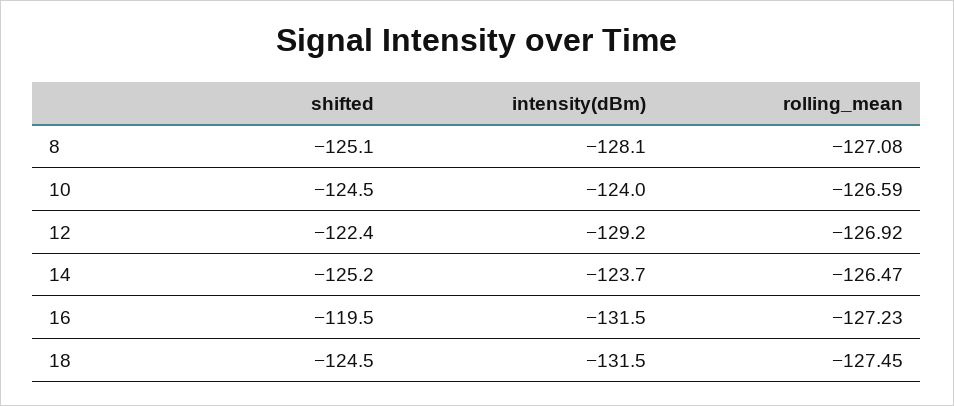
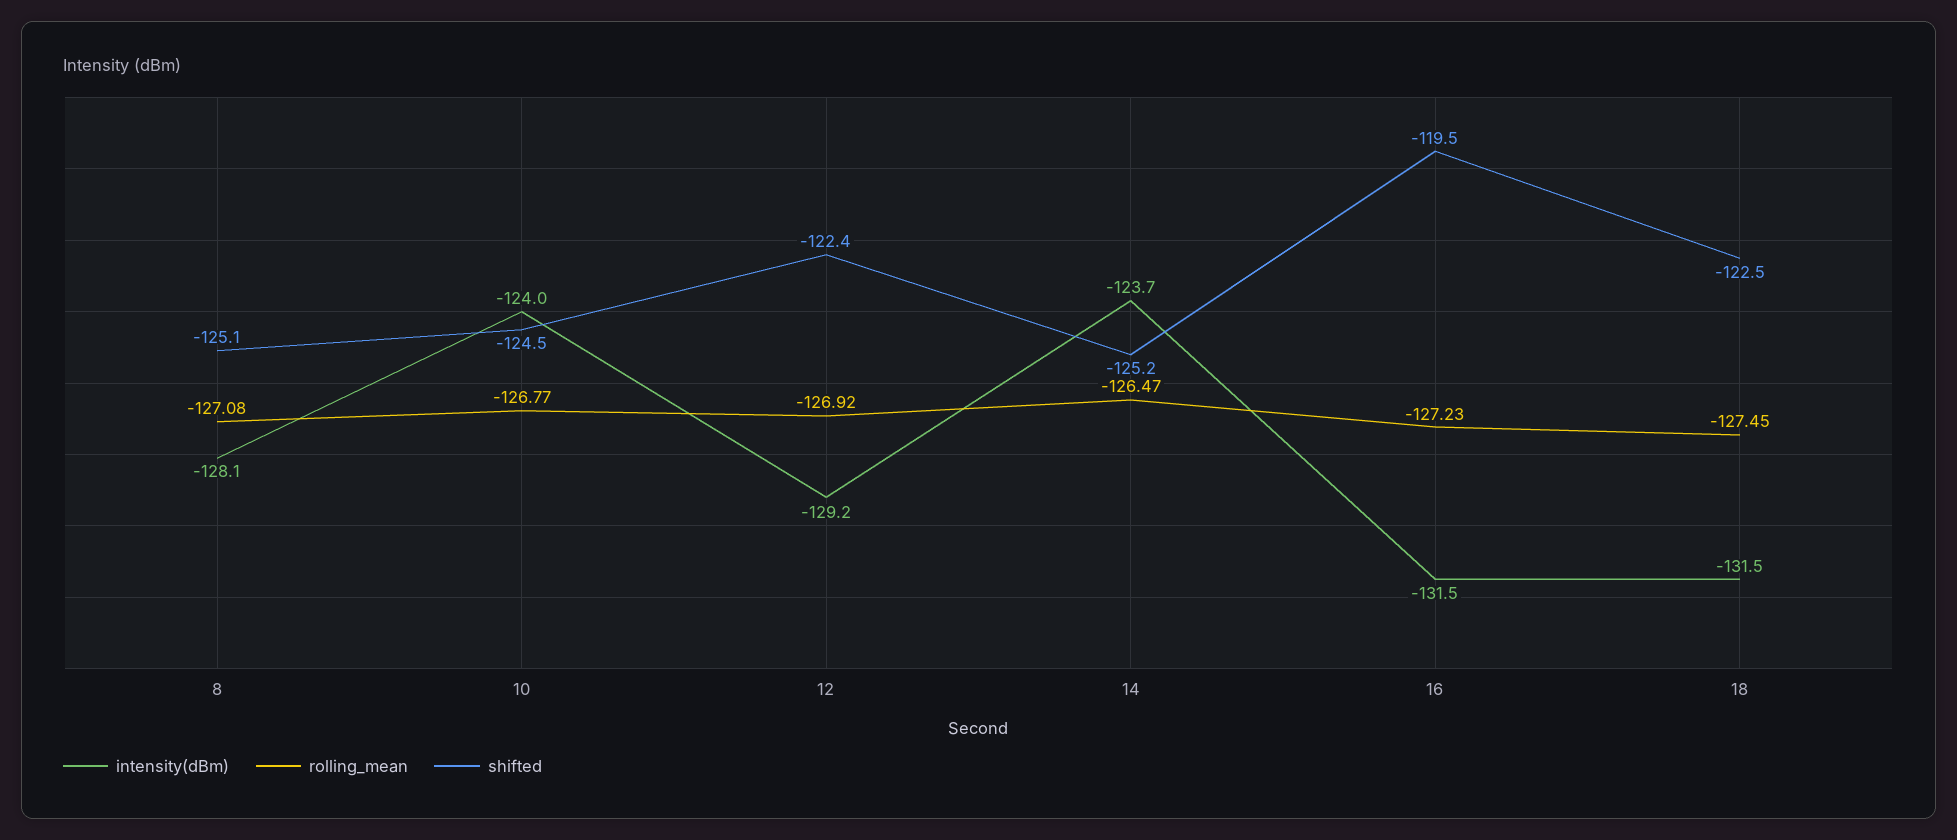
  {
    "shifted": {
      "8": -125.1,
      "10": -124.5,
      "12": -122.4,
      "14": -125.2,
      "16": -119.5,
-     "18": -124.5
+     "18": -122.5
    },
    "intensity(dBm)": {
      "8": -128.1,
      "10": -124,
      "12": -129.2,
      "14": -123.7,
      "16": -131.5,
      "18": -131.5
    },
    "rolling_mean": {
      "8": -127.08,
-     "10": -126.59,
+     "10": -126.77,
      "12": -126.92,
      "14": -126.47,
      "16": -127.23,
      "18": -127.45
    }
  }

